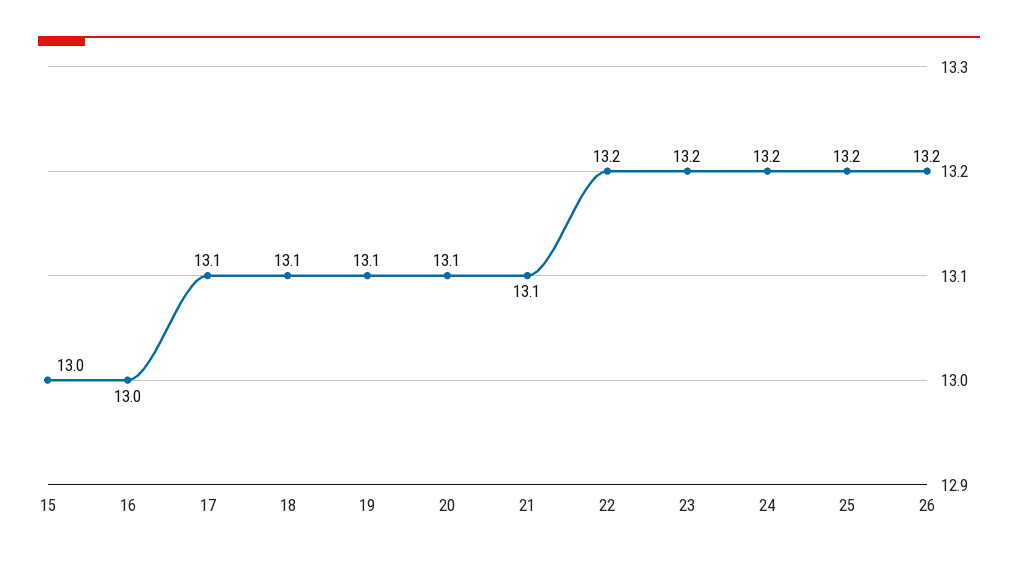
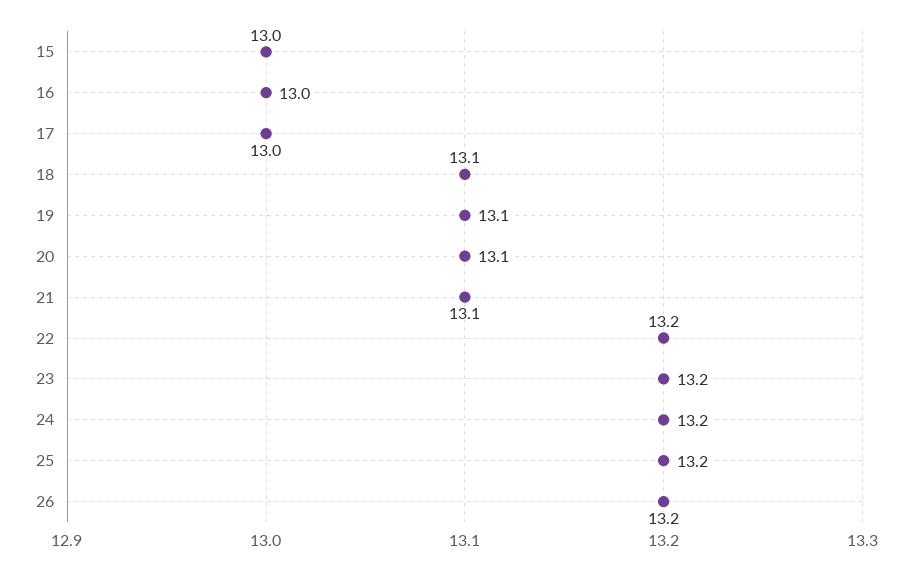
  {
    "15": 13,
    "16": 13,
-   "17": 13.1,
+   "17": 13,
    "18": 13.1,
    "19": 13.1,
    "20": 13.1,
    "21": 13.1,
    "22": 13.2,
    "23": 13.2,
    "24": 13.2,
    "25": 13.2,
    "26": 13.2
  }

